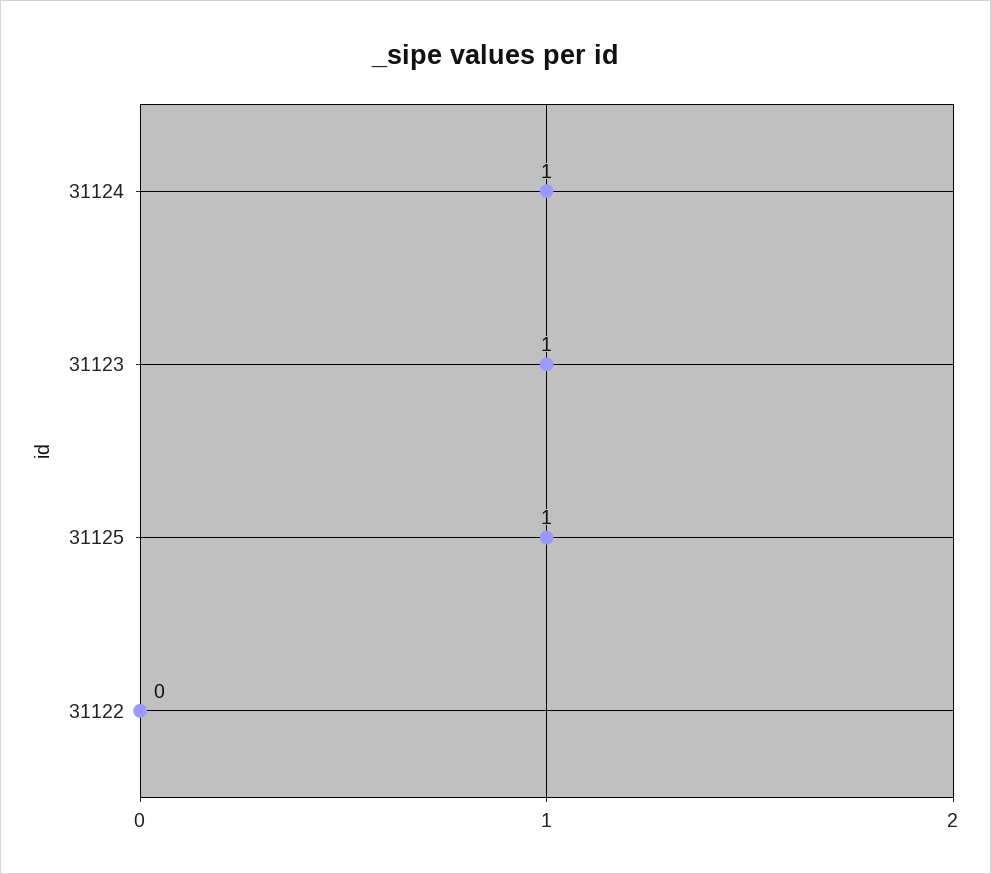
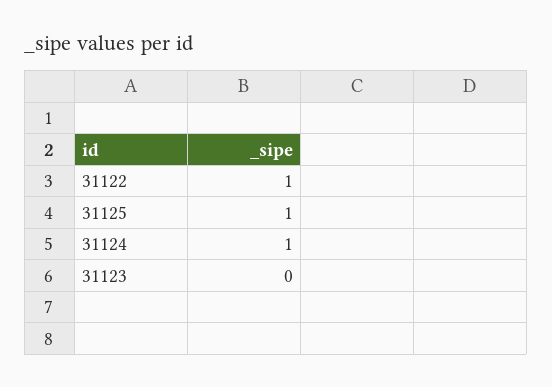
  {
    "31124": 1,
-   "31123": 1,
+   "31123": 0,
    "31125": 1,
-   "31122": 0
+   "31122": 1
  }

